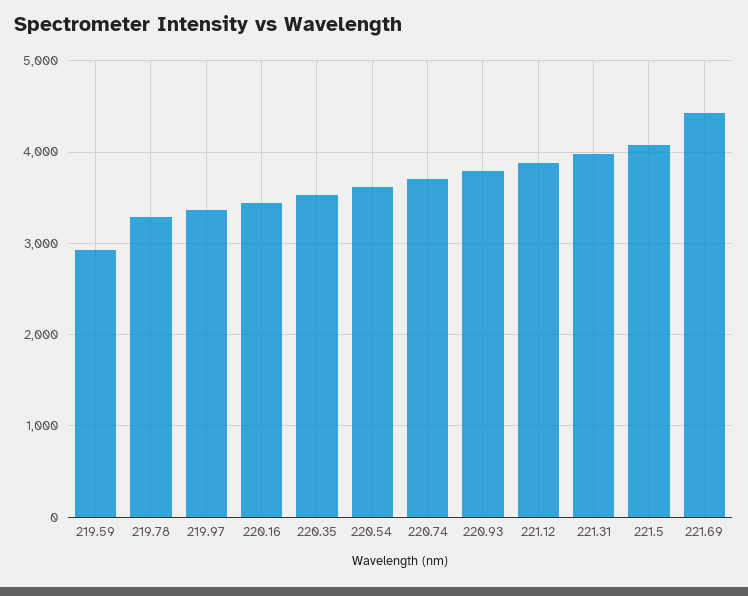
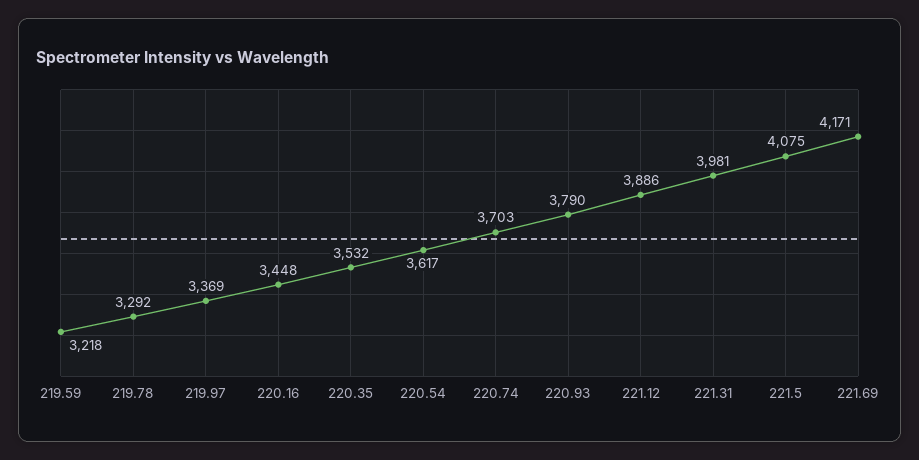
  {
-   "219.59": 2900,
+   "219.59": 3218,
    "219.78": 3292,
    "219.97": 3369,
    "220.16": 3448,
    "220.35": 3532,
    "220.54": 3617,
    "220.74": 3703,
    "220.93": 3790,
    "221.12": 3886,
    "221.31": 3981,
    "221.5": 4075,
-   "221.69": 4400
+   "221.69": 4171
  }

